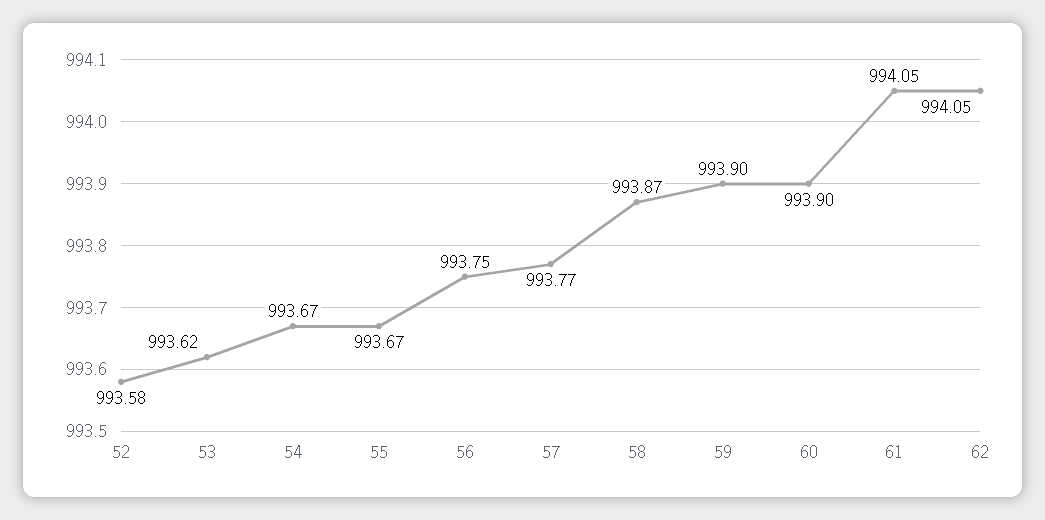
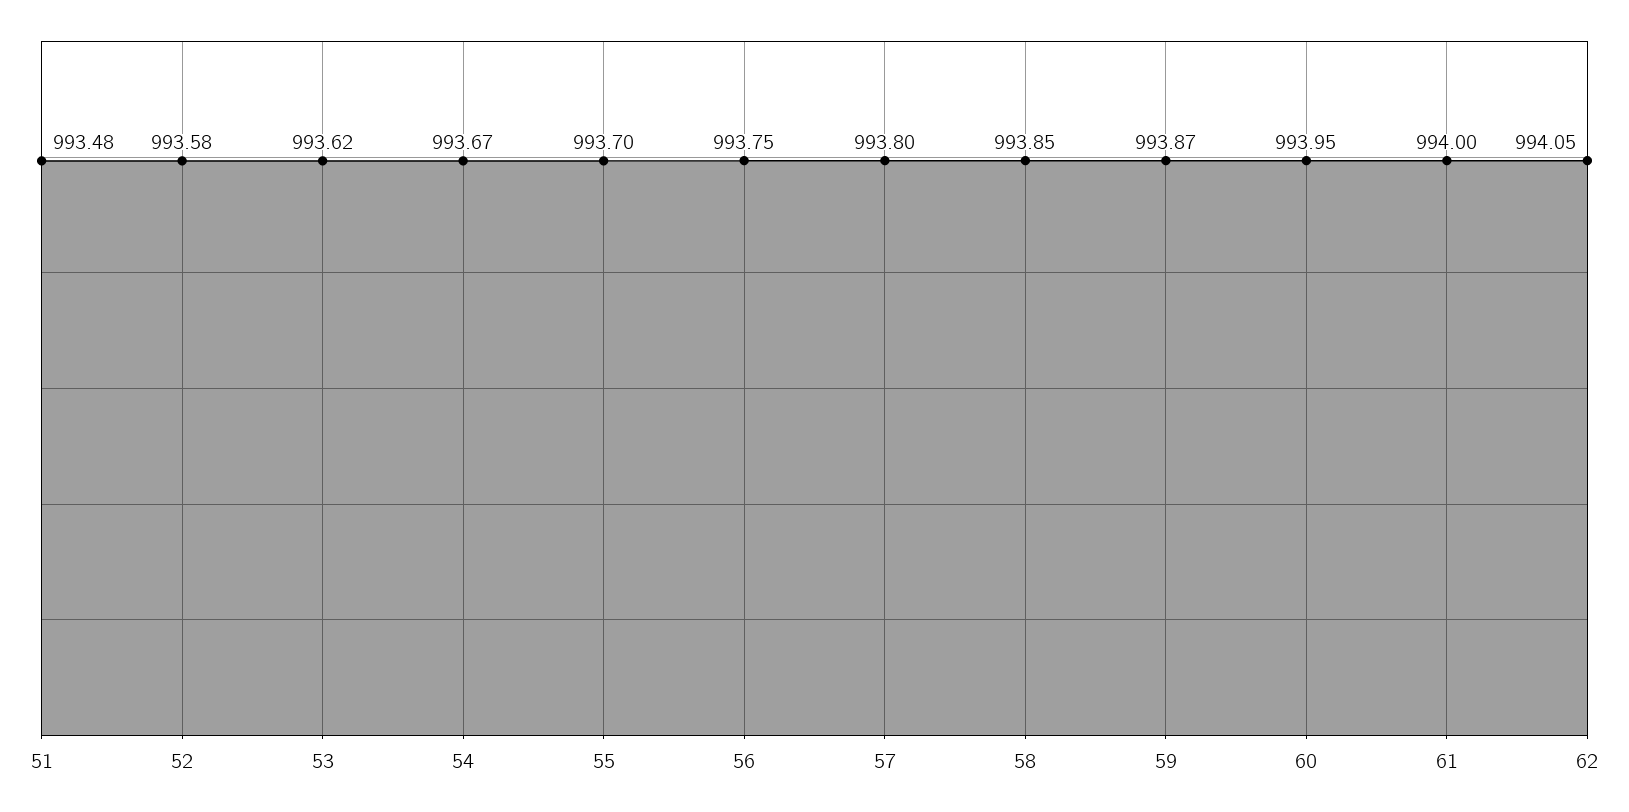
  {
    "52": 993.58,
    "53": 993.62,
    "54": 993.67,
-   "55": 993.67,
+   "55": 993.7,
    "56": 993.75,
-   "57": 993.77,
+   "57": 993.8,
-   "58": 993.87,
+   "58": 993.85,
-   "59": 993.9,
+   "59": 993.87,
-   "60": 993.9,
+   "60": 993.95,
-   "61": 994.05,
+   "61": 994,
-   "62": 994.05
+   "62": 994.05,
+   "51": 993.48
  }

